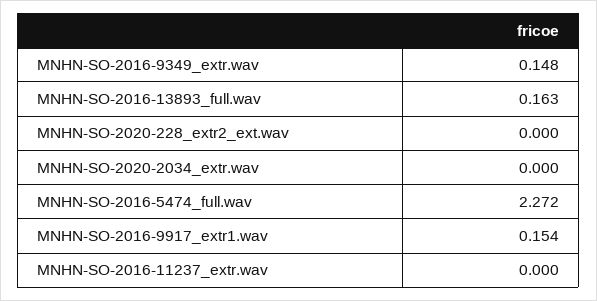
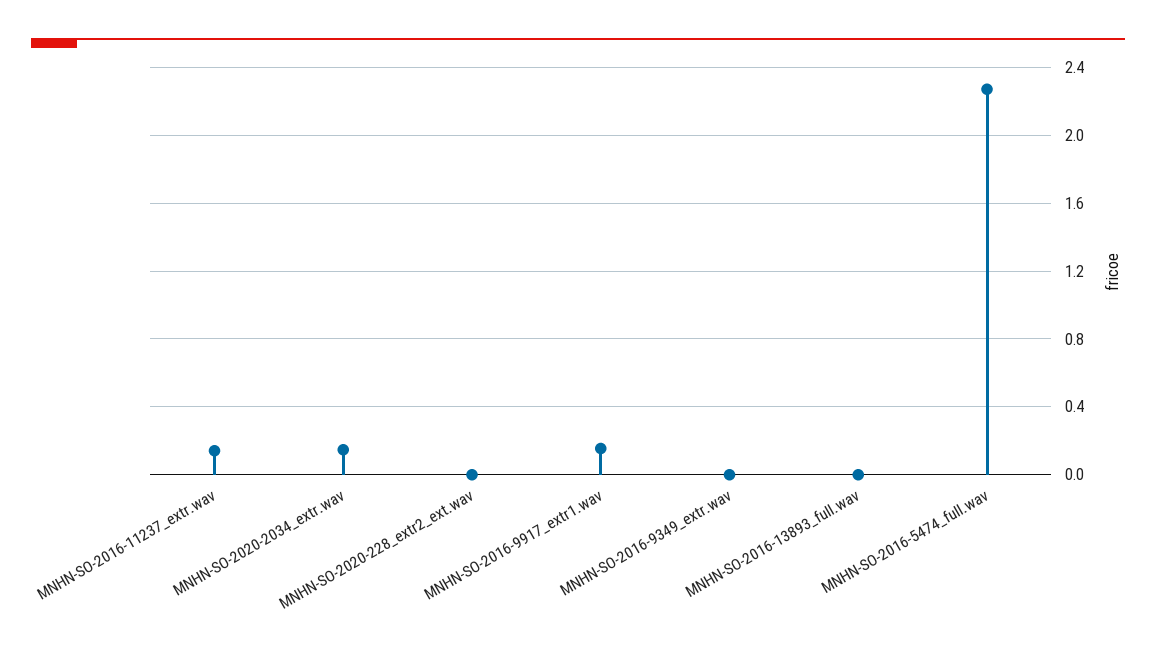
  {
-   "MNHN-SO-2016-9349_extr.wav": 0.148,
+   "MNHN-SO-2016-9349_extr.wav": 0,
-   "MNHN-SO-2016-13893_full.wav": 0.163,
+   "MNHN-SO-2016-13893_full.wav": 0,
    "MNHN-SO-2020-228_extr2_ext.wav": 0,
-   "MNHN-SO-2020-2034_extr.wav": 0,
+   "MNHN-SO-2020-2034_extr.wav": 0.15,
    "MNHN-SO-2016-5474_full.wav": 2.272,
    "MNHN-SO-2016-9917_extr1.wav": 0.154,
-   "MNHN-SO-2016-11237_extr.wav": 0
+   "MNHN-SO-2016-11237_extr.wav": 0.15
  }

